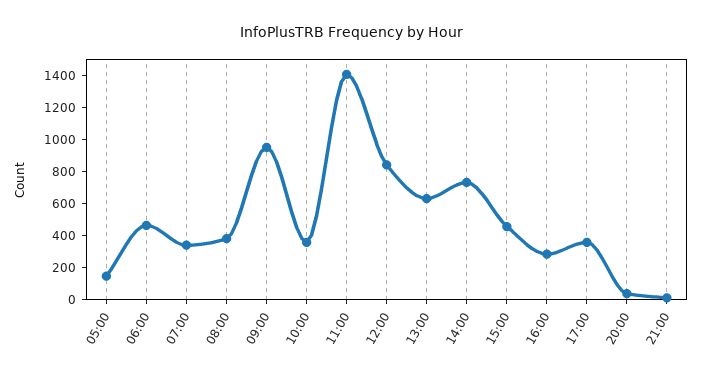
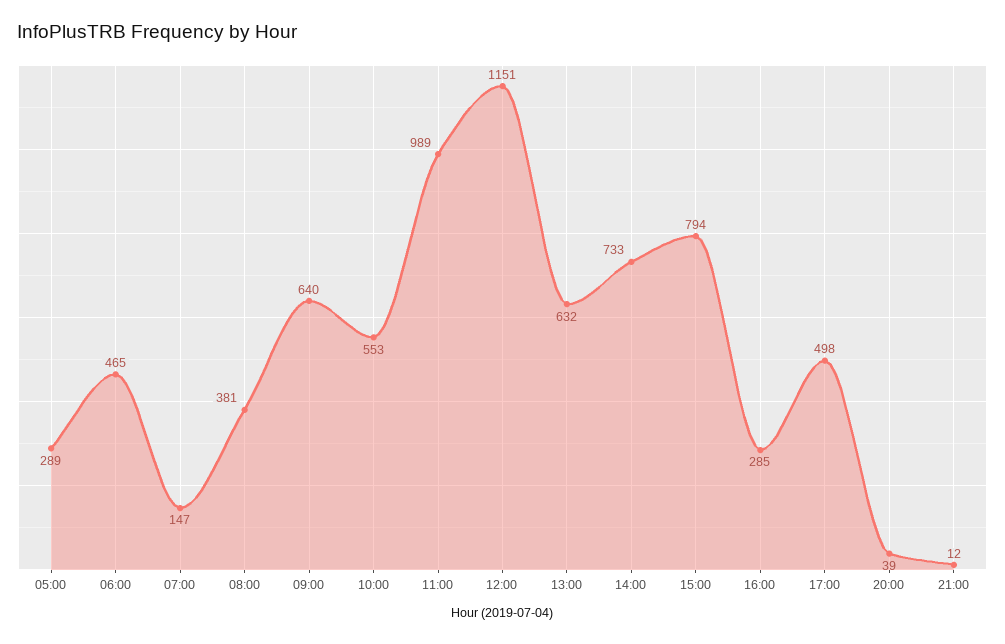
  {
-   "05:00": 150,
+   "05:00": 289,
    "06:00": 465,
-   "07:00": 350,
+   "07:00": 147,
    "08:00": 381,
-   "09:00": 950,
+   "09:00": 640,
-   "10:00": 350,
+   "10:00": 553,
-   "11:00": 1400,
+   "11:00": 989,
-   "12:00": 850,
+   "12:00": 1151,
    "13:00": 632,
    "14:00": 733,
-   "15:00": 450,
+   "15:00": 794,
    "16:00": 285,
-   "17:00": 350,
+   "17:00": 498,
    "20:00": 39,
    "21:00": 12
  }

